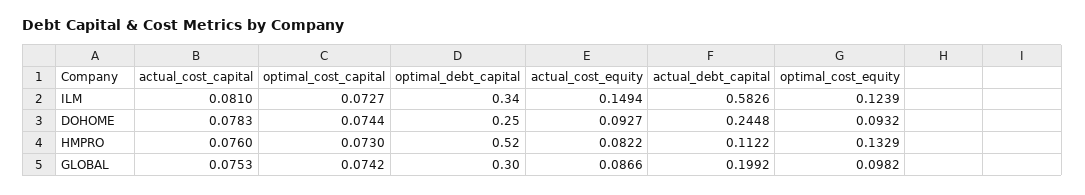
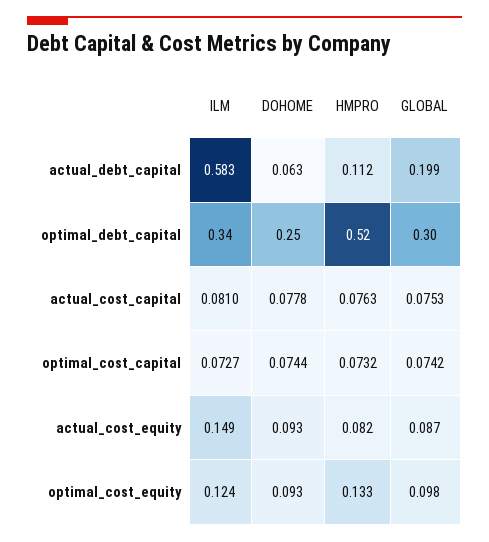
  {
    "actual_cost_capital": {
      "ILM": 0.081,
-     "DOHOME": 0.0783,
+     "DOHOME": 0.0778,
-     "HMPRO": 0.076,
+     "HMPRO": 0.0763,
      "GLOBAL": 0.0753
    },
    "optimal_cost_capital": {
      "ILM": 0.0727,
      "DOHOME": 0.0744,
-     "HMPRO": 0.073,
+     "HMPRO": 0.0732,
      "GLOBAL": 0.0742
    },
    "optimal_debt_capital": {
      "ILM": 0.34,
      "DOHOME": 0.25,
      "HMPRO": 0.52,
      "GLOBAL": 0.3
    },
    "actual_cost_equity": {
      "ILM": 0.1494,
      "DOHOME": 0.0927,
      "HMPRO": 0.0822,
      "GLOBAL": 0.0866
    },
    "actual_debt_capital": {
      "ILM": 0.5826,
-     "DOHOME": 0.2448,
+     "DOHOME": 0.063,
      "HMPRO": 0.1122,
      "GLOBAL": 0.1992
    },
    "optimal_cost_equity": {
      "ILM": 0.1239,
      "DOHOME": 0.0932,
      "HMPRO": 0.1329,
      "GLOBAL": 0.0982
    }
  }

